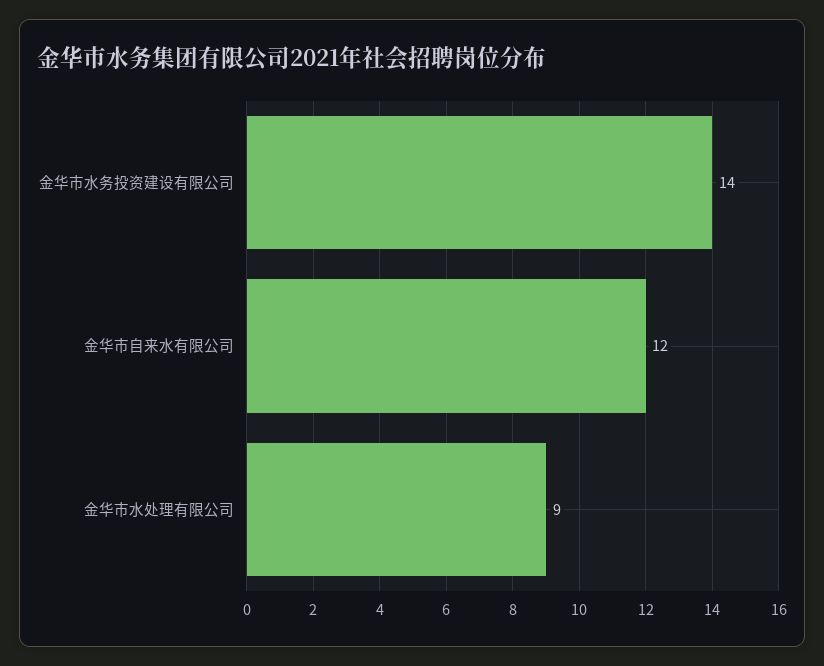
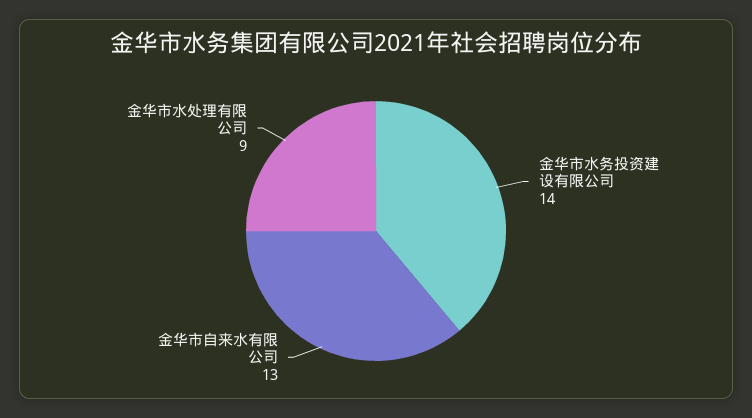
  {
    "金华市水务投资建设有限公司": 14,
-   "金华市自来水有限公司": 12,
+   "金华市自来水有限公司": 13,
    "金华市水处理有限公司": 9
  }

